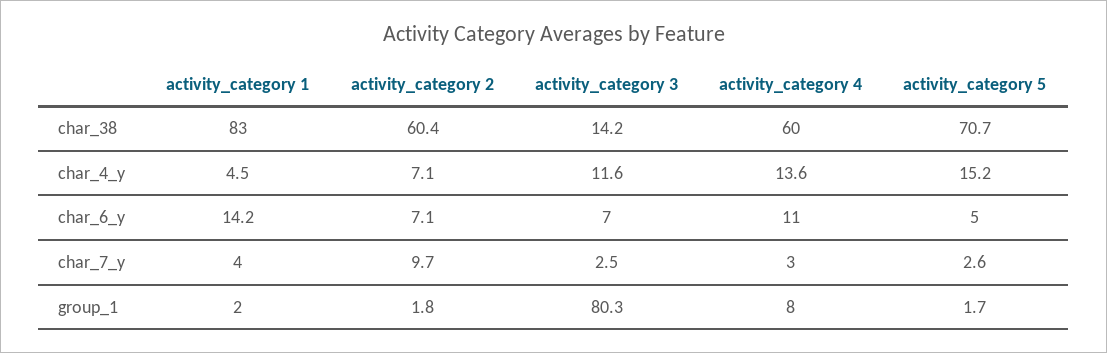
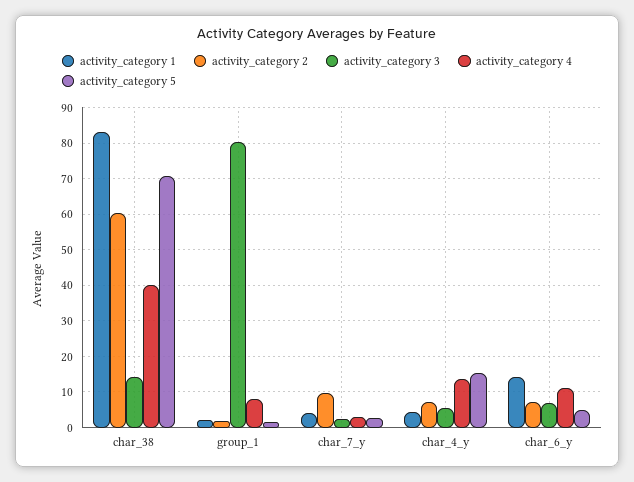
  {
    "activity_category 1": {
      "char_38": 83,
      "char_4_y": 4.5,
      "char_6_y": 14.2,
      "char_7_y": 4,
      "group_1": 2
    },
    "activity_category 2": {
      "char_38": 60.4,
      "char_4_y": 7.1,
      "char_6_y": 7.1,
      "char_7_y": 9.7,
      "group_1": 1.8
    },
    "activity_category 3": {
      "char_38": 14.2,
-     "char_4_y": 11.6,
+     "char_4_y": 6,
      "char_6_y": 7,
      "char_7_y": 2.5,
      "group_1": 80.3
    },
    "activity_category 4": {
-     "char_38": 60,
+     "char_38": 40,
      "char_4_y": 13.6,
      "char_6_y": 11,
      "char_7_y": 3,
      "group_1": 8
    },
    "activity_category 5": {
      "char_38": 70.7,
      "char_4_y": 15.2,
      "char_6_y": 5,
      "char_7_y": 2.6,
      "group_1": 1.7
    }
  }

